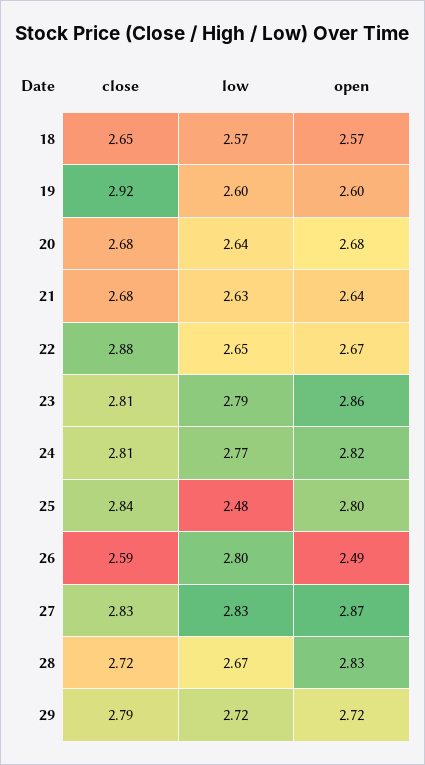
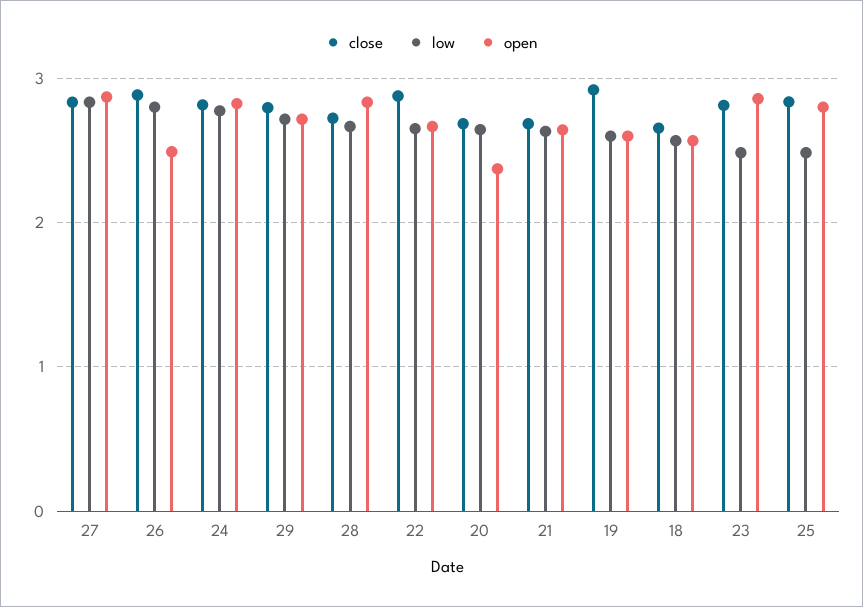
  {
    "close": {
      "18": 2.65,
      "19": 2.92,
      "20": 2.68,
      "21": 2.68,
      "22": 2.88,
      "23": 2.81,
      "24": 2.81,
      "25": 2.84,
-     "26": 2.59,
+     "26": 2.9,
      "27": 2.83,
      "28": 2.72,
      "29": 2.79
    },
    "low": {
      "18": 2.57,
      "19": 2.6,
      "20": 2.64,
      "21": 2.63,
      "22": 2.65,
-     "23": 2.79,
+     "23": 2.5,
      "24": 2.77,
      "25": 2.48,
      "26": 2.8,
      "27": 2.83,
      "28": 2.67,
      "29": 2.72
    },
    "open": {
      "18": 2.57,
      "19": 2.6,
-     "20": 2.68,
+     "20": 2.4,
      "21": 2.64,
      "22": 2.67,
      "23": 2.86,
      "24": 2.82,
      "25": 2.8,
      "26": 2.49,
      "27": 2.87,
      "28": 2.83,
      "29": 2.72
    }
  }

